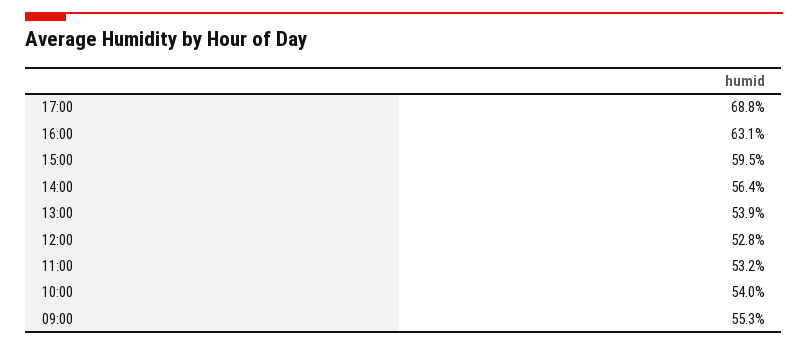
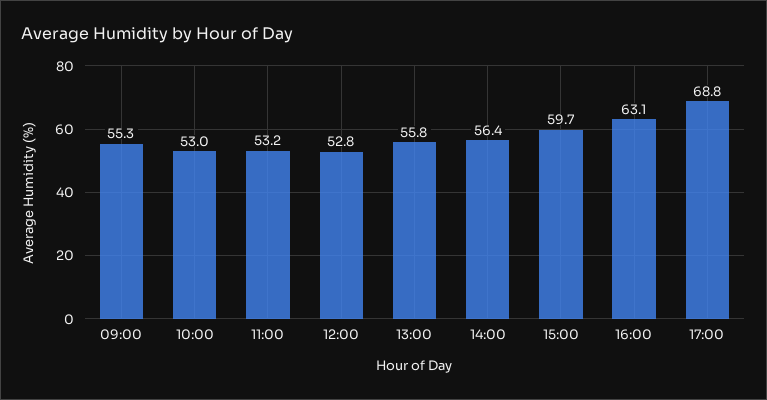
  {
    "17:00": 68.8,
    "16:00": 63.1,
-   "15:00": 59.5,
+   "15:00": 59.7,
    "14:00": 56.4,
-   "13:00": 53.9,
+   "13:00": 55.8,
    "12:00": 52.8,
    "11:00": 53.2,
-   "10:00": 54,
+   "10:00": 53,
    "09:00": 55.3
  }

